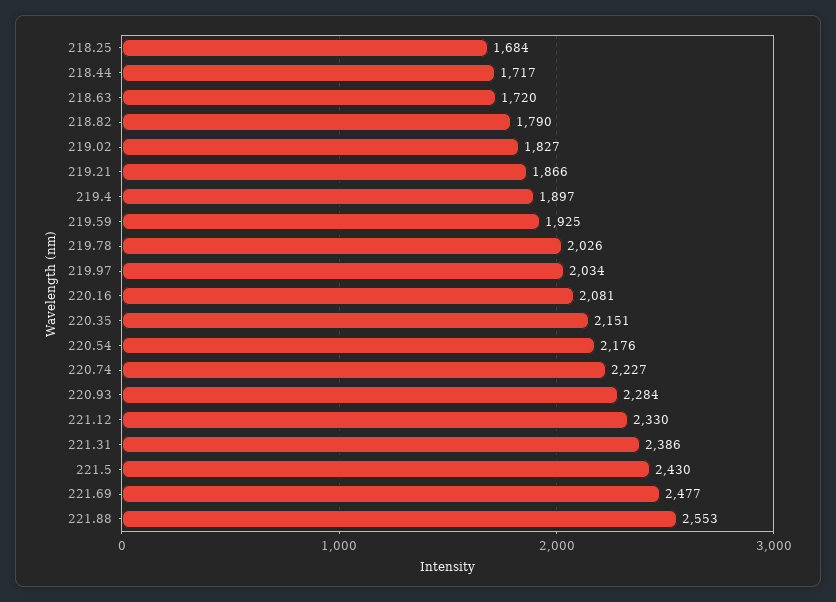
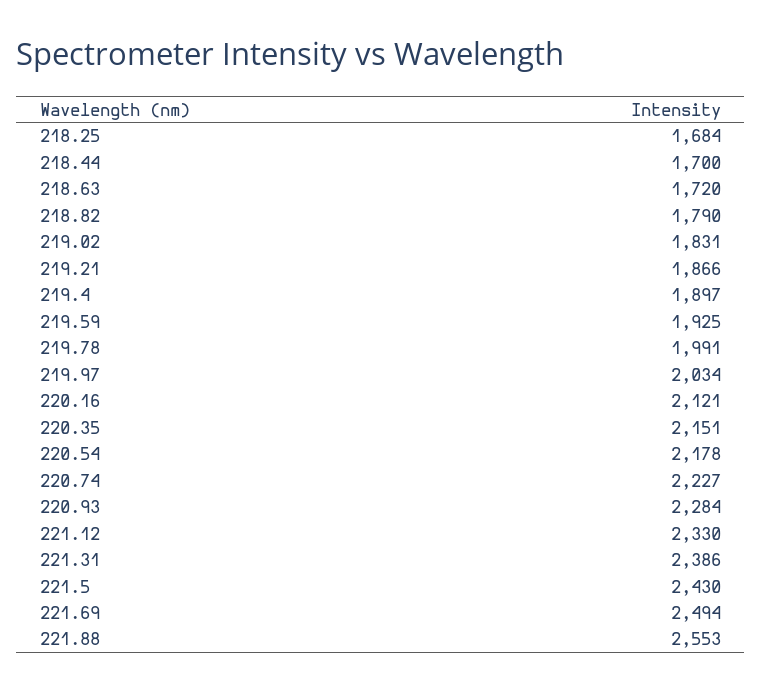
  {
    "218.25": 1684,
-   "218.44": 1717,
+   "218.44": 1700,
    "218.63": 1720,
    "218.82": 1790,
-   "219.02": 1827,
+   "219.02": 1831,
    "219.21": 1866,
    "219.4": 1897,
    "219.59": 1925,
-   "219.78": 2026,
+   "219.78": 1991,
    "219.97": 2034,
-   "220.16": 2081,
+   "220.16": 2121,
    "220.35": 2151,
-   "220.54": 2176,
+   "220.54": 2178,
    "220.74": 2227,
    "220.93": 2284,
    "221.12": 2330,
    "221.31": 2386,
    "221.5": 2430,
-   "221.69": 2477,
+   "221.69": 2494,
    "221.88": 2553
  }

